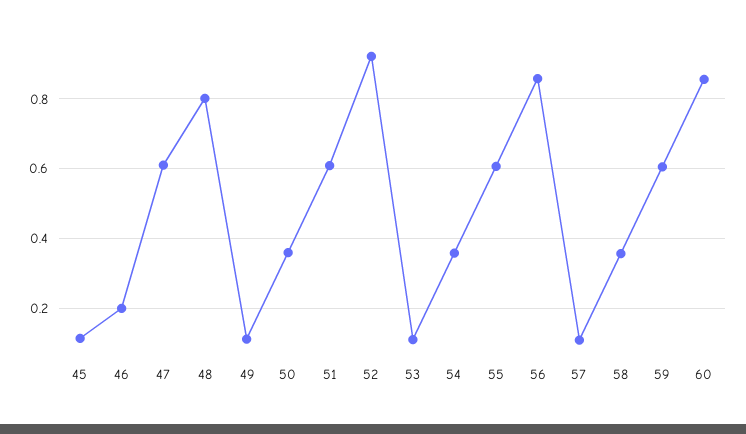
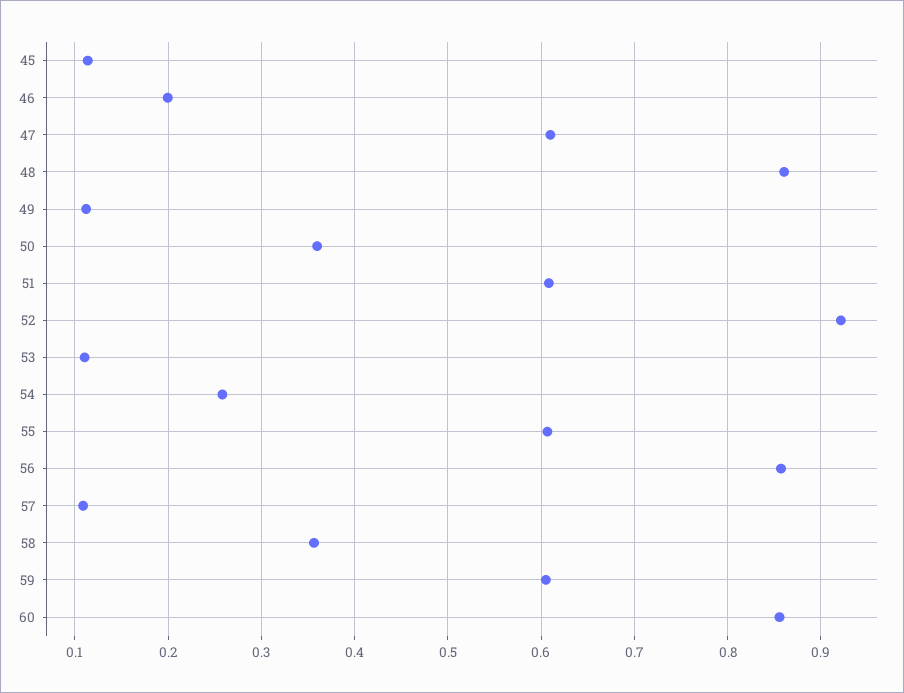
  {
    "45": 0.11,
    "46": 0.2,
    "47": 0.61,
-   "48": 0.8,
+   "48": 0.86,
    "49": 0.11,
    "50": 0.36,
    "51": 0.61,
    "52": 0.92,
    "53": 0.11,
-   "54": 0.36,
+   "54": 0.26,
    "55": 0.61,
    "56": 0.86,
    "57": 0.11,
    "58": 0.36,
    "59": 0.61,
    "60": 0.86
  }

